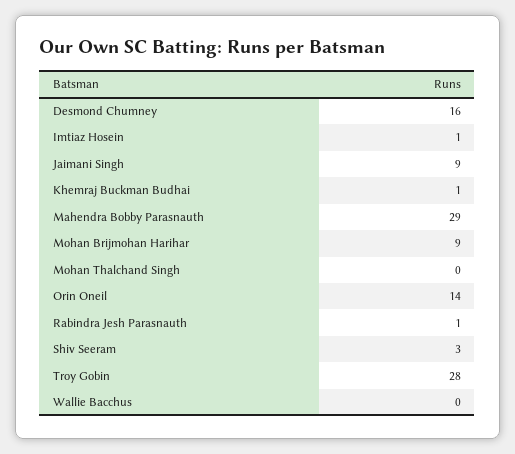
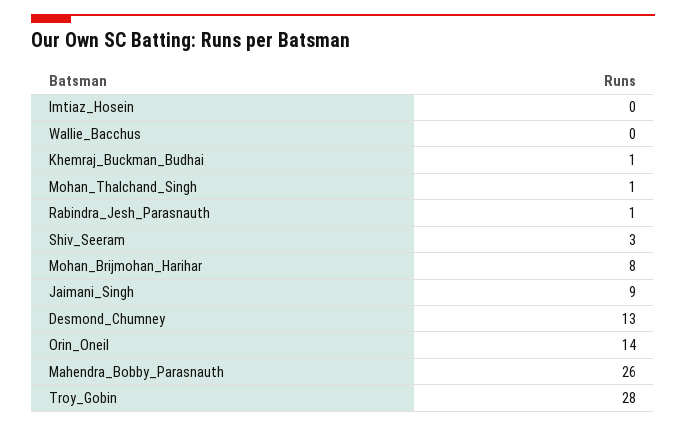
  {
-   "Desmond Chumney": 16,
+   "Desmond Chumney": 13,
-   "Imtiaz Hosein": 1,
+   "Imtiaz Hosein": 0,
    "Jaimani Singh": 9,
    "Khemraj Buckman Budhai": 1,
-   "Mahendra Bobby Parasnauth": 29,
+   "Mahendra Bobby Parasnauth": 26,
-   "Mohan Brijmohan Harihar": 9,
+   "Mohan Brijmohan Harihar": 8,
-   "Mohan Thalchand Singh": 0,
+   "Mohan Thalchand Singh": 1,
    "Orin Oneil": 14,
    "Rabindra Jesh Parasnauth": 1,
    "Shiv Seeram": 3,
    "Troy Gobin": 28,
    "Wallie Bacchus": 0
  }

